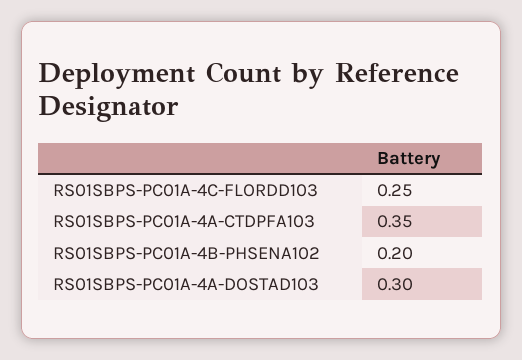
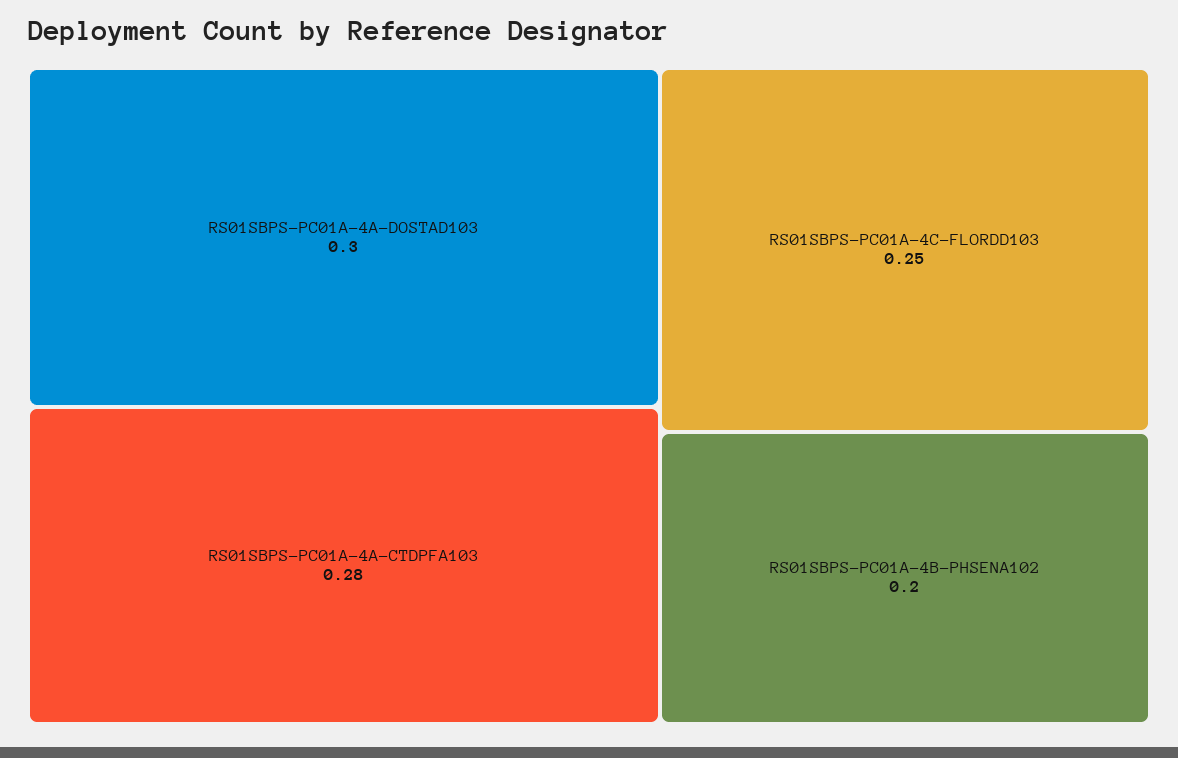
  {
    "RS01SBPS-PC01A-4C-FLORDD103": 0.25,
-   "RS01SBPS-PC01A-4A-CTDPFA103": 0.35,
+   "RS01SBPS-PC01A-4A-CTDPFA103": 0.28,
    "RS01SBPS-PC01A-4B-PHSENA102": 0.2,
    "RS01SBPS-PC01A-4A-DOSTAD103": 0.3
  }

